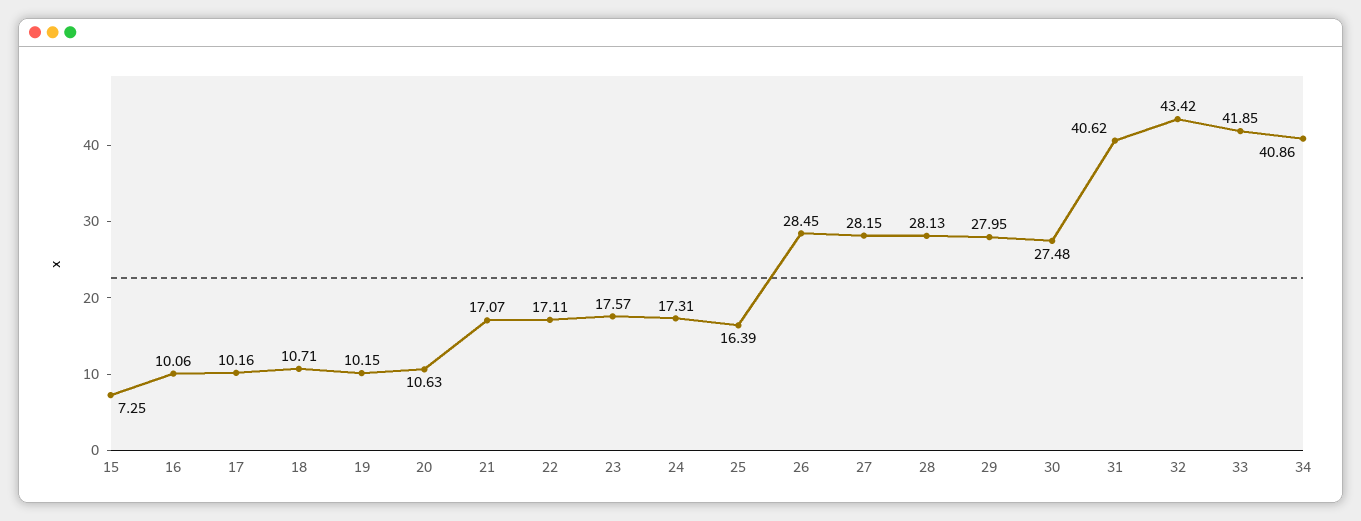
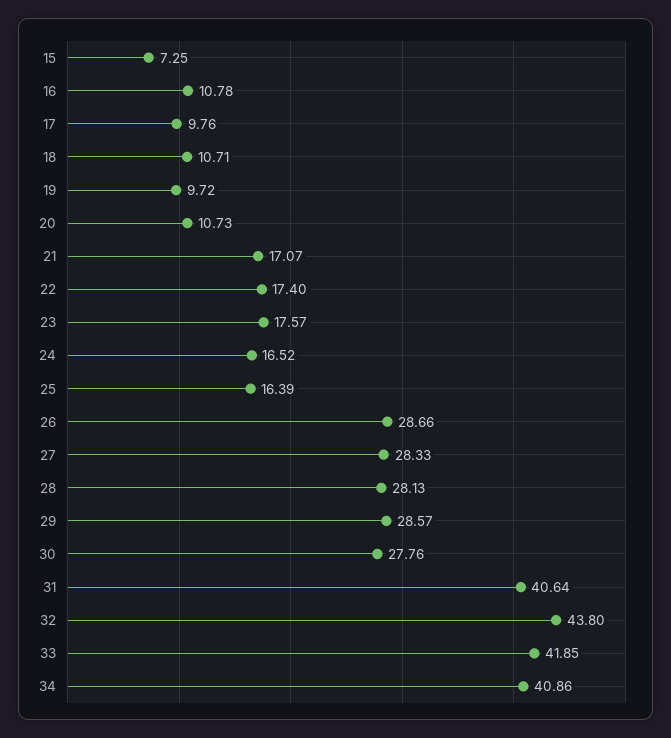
  {
    "15": 7.25,
-   "16": 10.06,
+   "16": 10.78,
-   "17": 10.16,
+   "17": 9.76,
    "18": 10.71,
-   "19": 10.15,
+   "19": 9.72,
-   "20": 10.63,
+   "20": 10.73,
    "21": 17.07,
-   "22": 17.11,
+   "22": 17.4,
    "23": 17.57,
-   "24": 17.31,
+   "24": 16.52,
    "25": 16.39,
-   "26": 28.45,
+   "26": 28.66,
-   "27": 28.15,
+   "27": 28.33,
    "28": 28.13,
-   "29": 27.95,
+   "29": 28.57,
-   "30": 27.48,
+   "30": 27.76,
-   "31": 40.62,
+   "31": 40.64,
-   "32": 43.42,
+   "32": 43.8,
    "33": 41.85,
    "34": 40.86
  }

